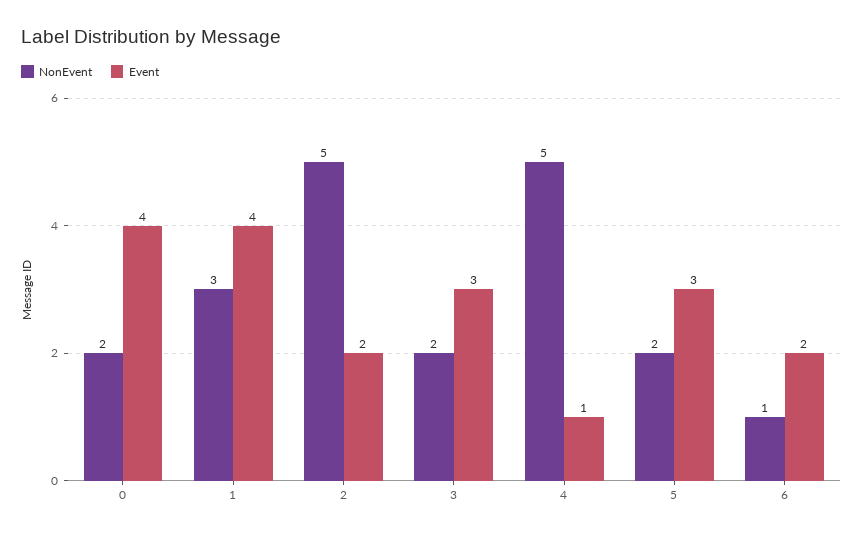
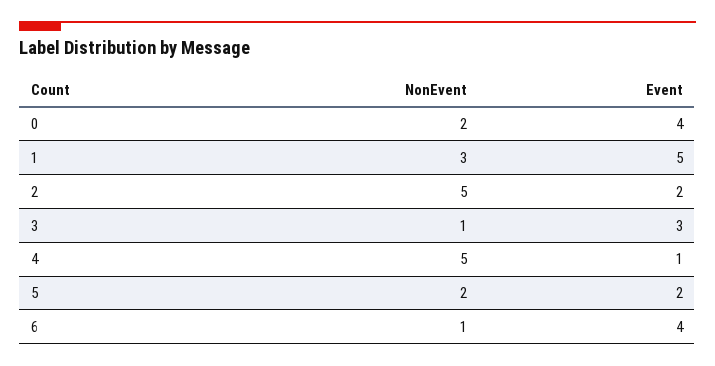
  {
    "NonEvent": {
      "0": 2,
      "1": 3,
      "2": 5,
-     "3": 2,
+     "3": 1,
      "4": 5,
      "5": 2,
      "6": 1
    },
    "Event": {
      "0": 4,
-     "1": 4,
+     "1": 5,
      "2": 2,
      "3": 3,
      "4": 1,
-     "5": 3,
+     "5": 2,
-     "6": 2
+     "6": 4
    }
  }

